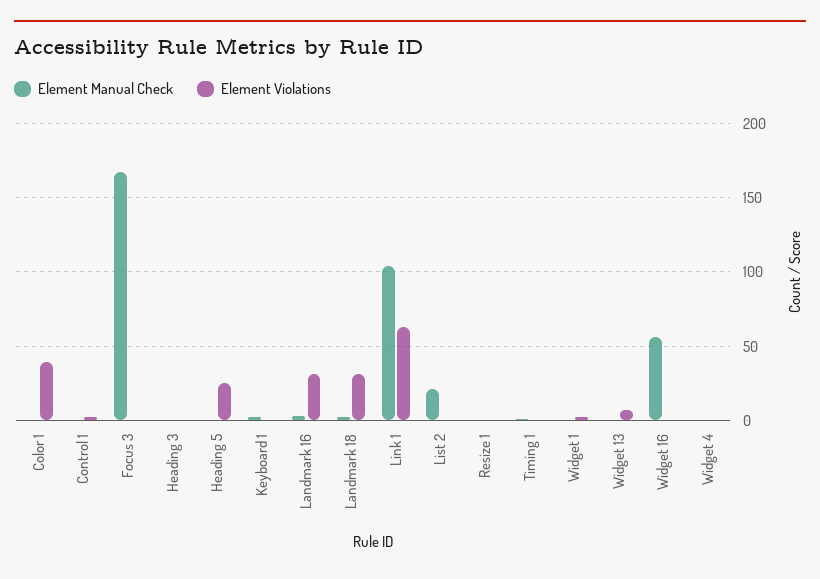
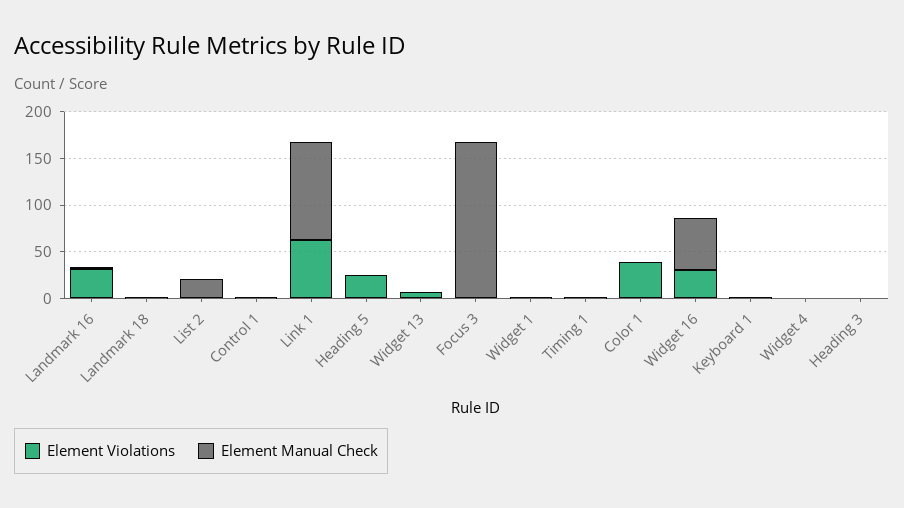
  {
    "Element Manual Check": {
      "Color 1": 0,
      "Control 1": 0,
      "Focus 3": 165,
      "Heading 3": 0,
      "Heading 5": 0,
      "Keyboard 1": 0,
      "Landmark 16": 5,
      "Landmark 18": 0,
      "Link 1": 105,
      "List 2": 20,
-     "Resize 1": 0,
      "Timing 1": 0,
      "Widget 1": 0,
      "Widget 13": 0,
      "Widget 16": 55,
      "Widget 4": 0
    },
    "Element Violations": {
      "Color 1": 40,
      "Control 1": 0,
      "Focus 3": 0,
      "Heading 3": 0,
      "Heading 5": 25,
      "Keyboard 1": 0,
      "Landmark 16": 30,
-     "Landmark 18": 30,
+     "Landmark 18": 0,
      "Link 1": 65,
      "List 2": 0,
-     "Resize 1": 0,
      "Timing 1": 0,
      "Widget 1": 0,
      "Widget 13": 5,
-     "Widget 16": 0,
+     "Widget 16": 30,
      "Widget 4": 0
    }
  }

